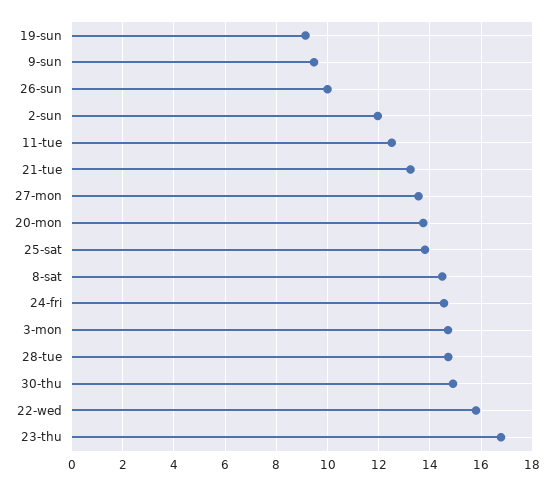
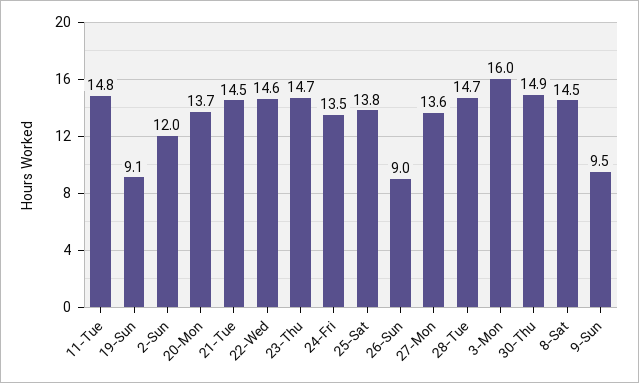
  {
    "19-sun": 9.1,
    "9-sun": 9.5,
-   "26-sun": 10,
+   "26-sun": 9,
    "2-sun": 12,
-   "11-tue": 12.5,
+   "11-tue": 14.8,
-   "21-tue": 13.25,
+   "21-tue": 14.5,
    "27-mon": 13.6,
    "20-mon": 13.7,
    "25-sat": 13.8,
    "8-sat": 14.5,
-   "24-fri": 14.5,
+   "24-fri": 13.5,
-   "3-mon": 14.75,
+   "3-mon": 16,
    "28-tue": 14.7,
    "30-thu": 14.9,
-   "22-wed": 15.75,
+   "22-wed": 14.6,
-   "23-thu": 16.75
+   "23-thu": 14.7
  }

